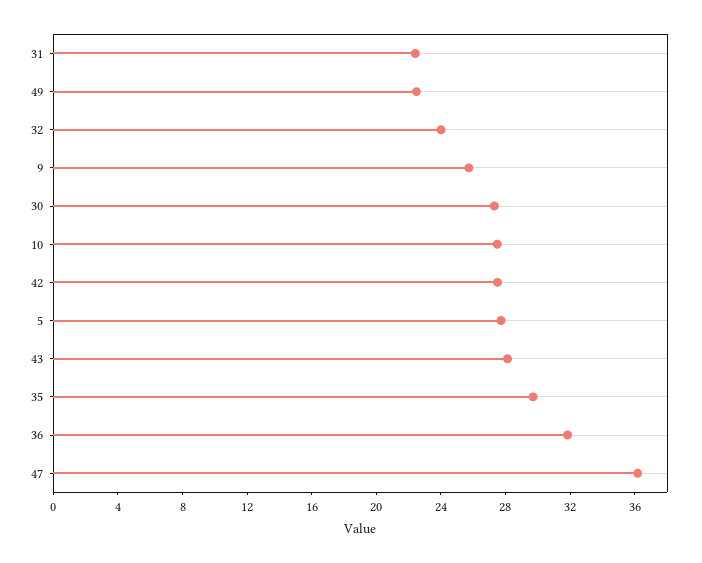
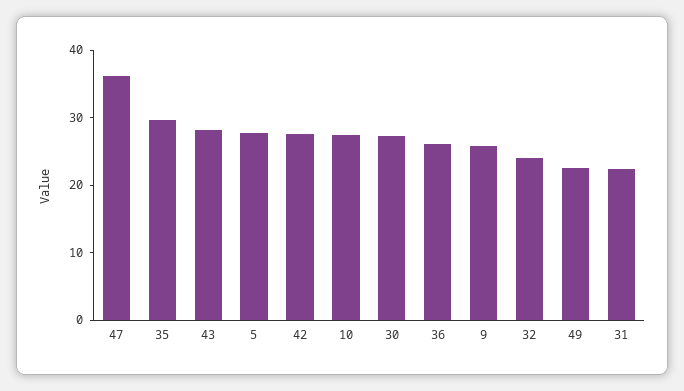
  {
    "31": 22,
    "49": 22,
    "32": 24,
    "9": 26,
    "30": 27,
    "10": 27,
    "42": 28,
    "5": 28,
    "43": 28,
    "35": 30,
-   "36": 32,
+   "36": 26,
    "47": 36
  }

